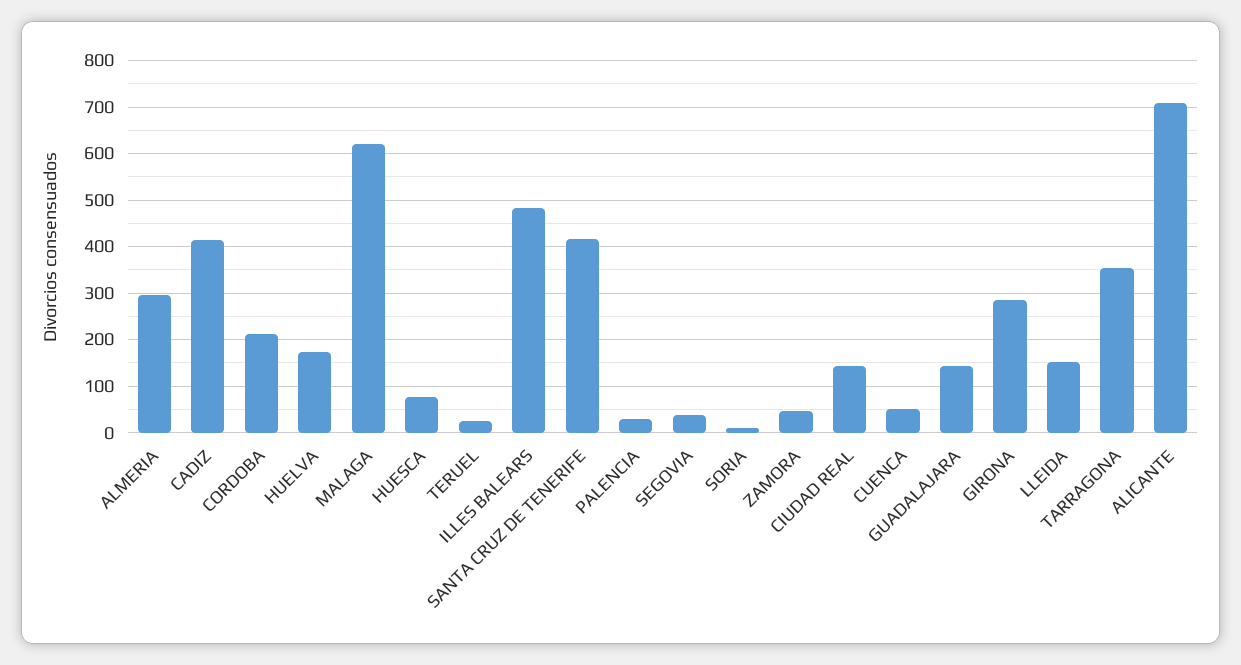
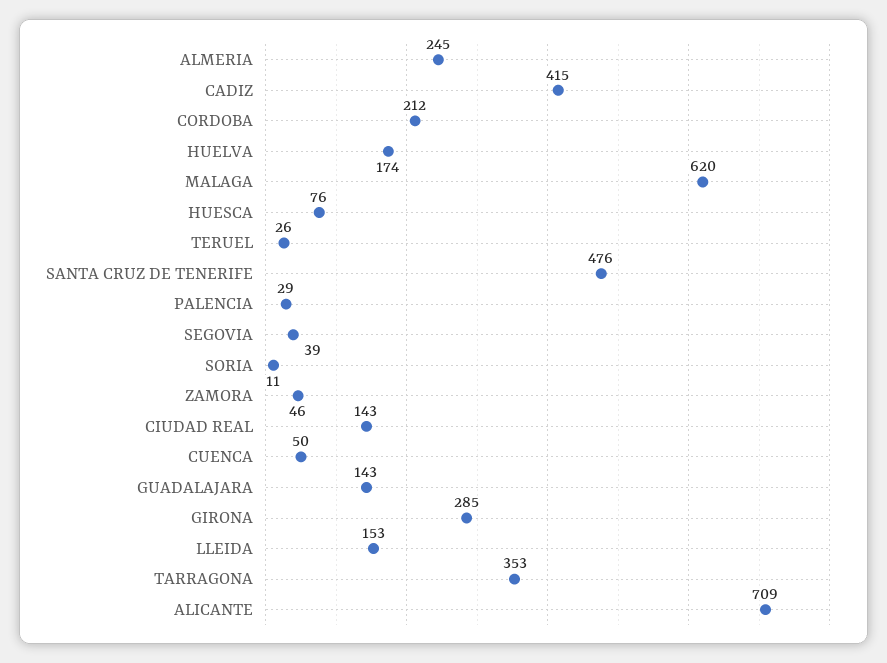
  {
-   "ALMERIA": 300,
+   "ALMERIA": 245,
    "CADIZ": 415,
    "CORDOBA": 212,
    "HUELVA": 174,
    "MALAGA": 620,
    "HUESCA": 76,
    "TERUEL": 26,
-   "ILLES BALEARS": 480,
-   "SANTA CRUZ DE TENERIFE": 420,
+   "SANTA CRUZ DE TENERIFE": 476,
    "PALENCIA": 29,
    "SEGOVIA": 39,
    "SORIA": 11,
    "ZAMORA": 46,
    "CIUDAD REAL": 143,
    "CUENCA": 50,
    "GUADALAJARA": 143,
    "GIRONA": 285,
    "LLEIDA": 153,
    "TARRAGONA": 353,
    "ALICANTE": 709
  }

